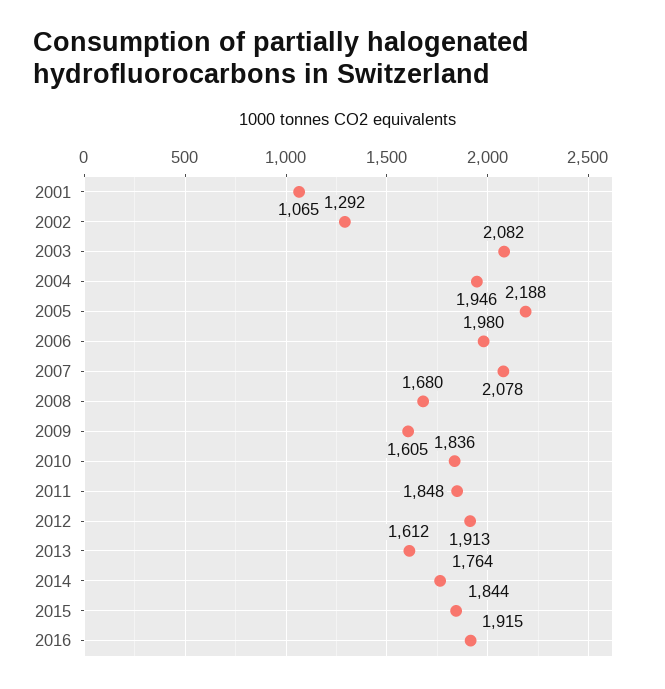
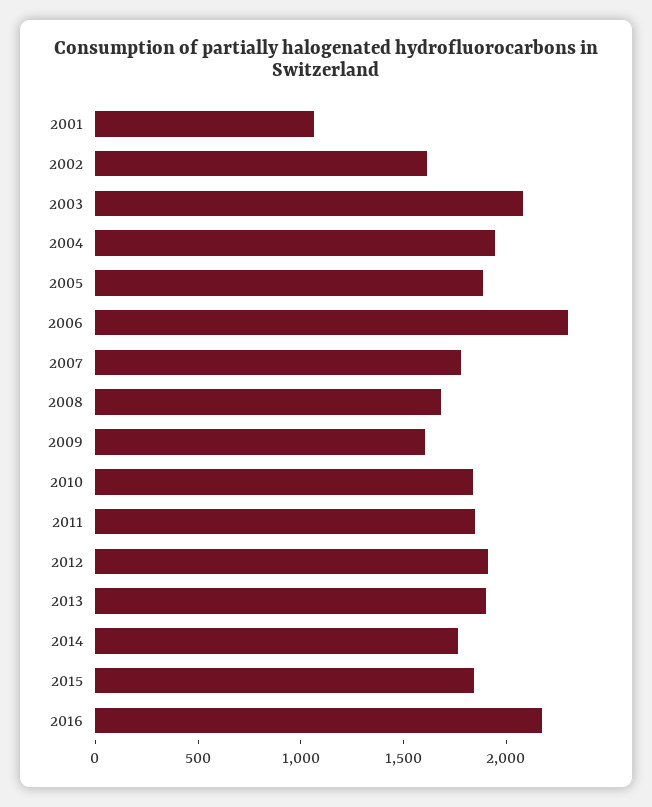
  {
    "2001": 1065,
-   "2002": 1292,
+   "2002": 1600,
    "2003": 2082,
    "2004": 1946,
-   "2005": 2188,
+   "2005": 1900,
-   "2006": 1980,
+   "2006": 2300,
-   "2007": 2078,
+   "2007": 1800,
    "2008": 1680,
    "2009": 1605,
    "2010": 1836,
    "2011": 1848,
    "2012": 1913,
-   "2013": 1612,
+   "2013": 1900,
    "2014": 1764,
    "2015": 1844,
-   "2016": 1915
+   "2016": 2200
  }

